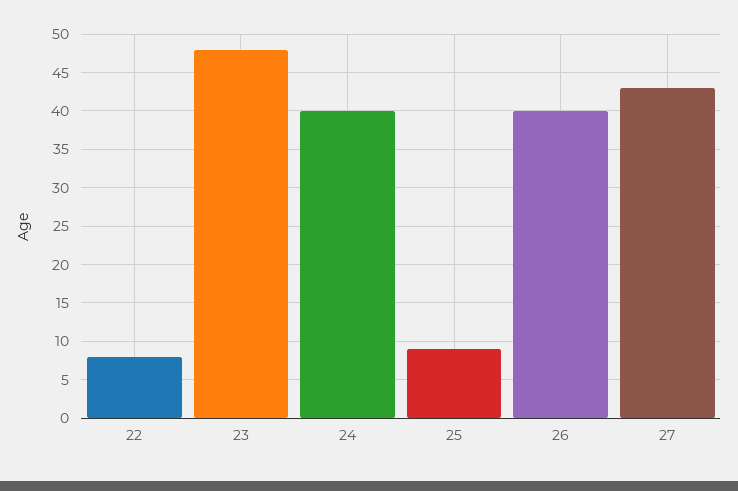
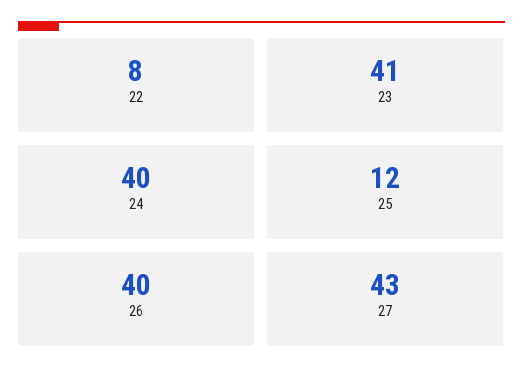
  {
    "22": 8,
-   "23": 48,
+   "23": 41,
    "24": 40,
-   "25": 9,
+   "25": 12,
    "26": 40,
    "27": 43
  }

